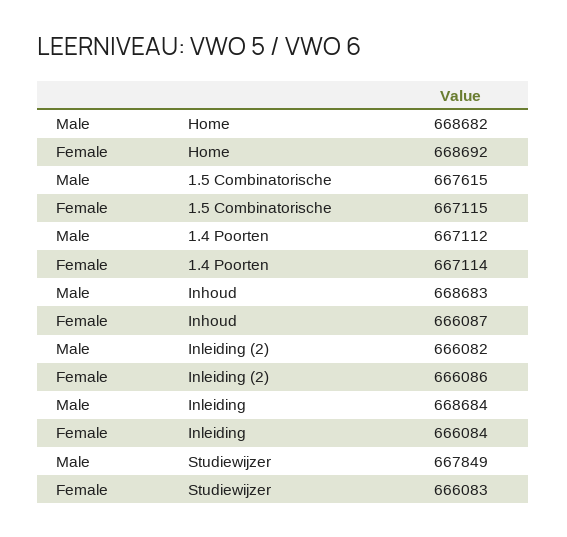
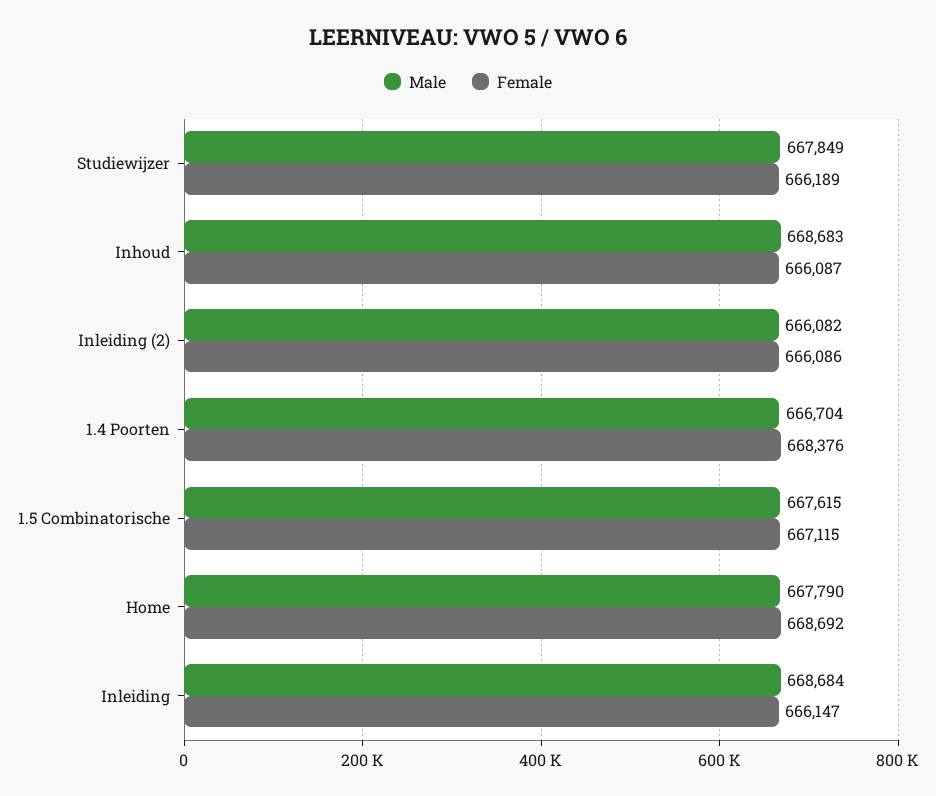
  {
    "Male": {
-     "Home": 668682,
+     "Home": 667790,
      "1.5 Combinatorische": 667615,
-     "1.4 Poorten": 667112,
+     "1.4 Poorten": 666704,
      "Inhoud": 668683,
      "Inleiding (2)": 666082,
      "Inleiding": 668684,
      "Studiewijzer": 667849
    },
    "Female": {
      "Home": 668692,
      "1.5 Combinatorische": 667115,
-     "1.4 Poorten": 667114,
+     "1.4 Poorten": 668376,
      "Inhoud": 666087,
      "Inleiding (2)": 666086,
-     "Inleiding": 666084,
+     "Inleiding": 666147,
-     "Studiewijzer": 666083
+     "Studiewijzer": 666189
    }
  }

